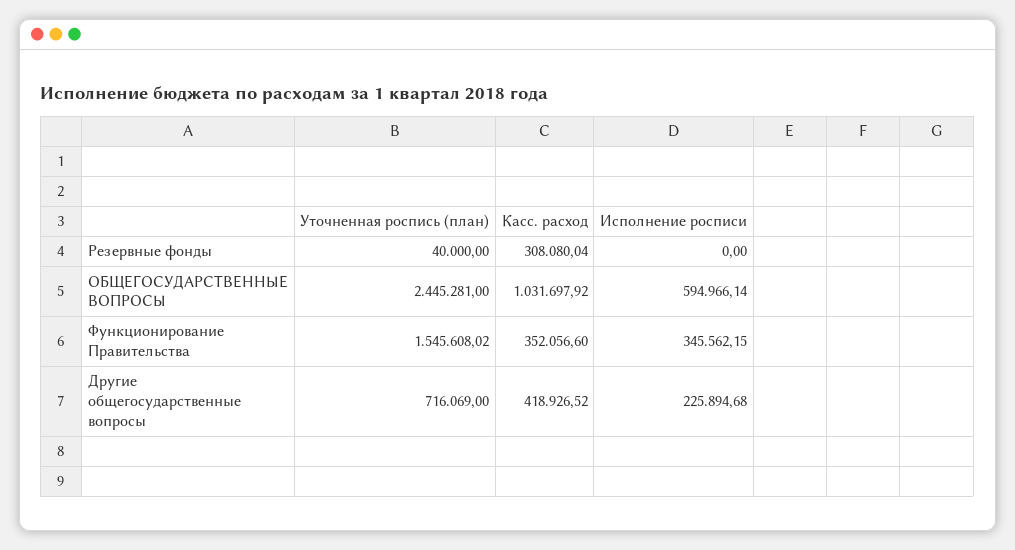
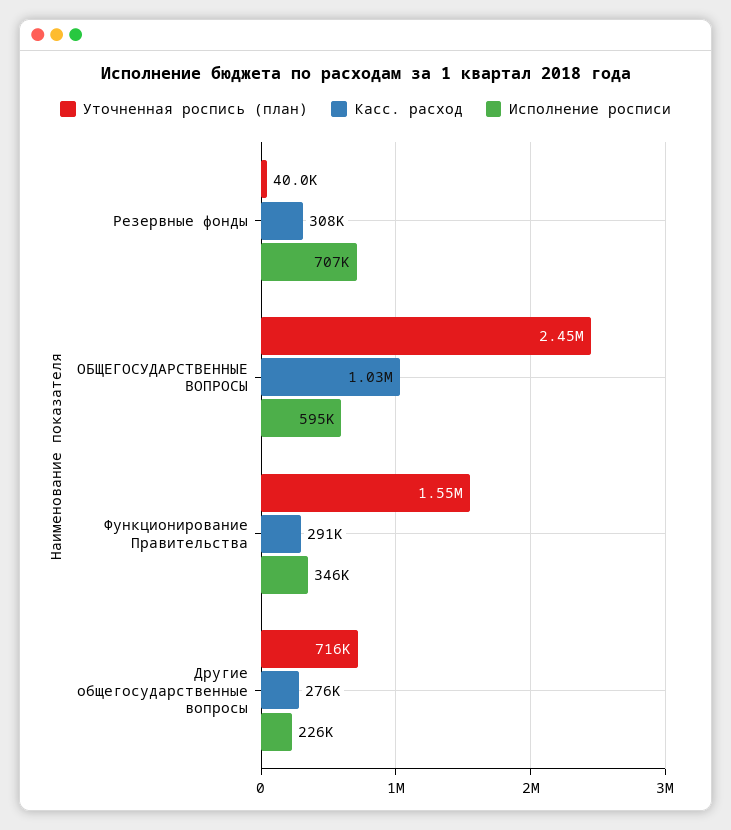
  {
    "Уточненная роспись (план)": {
      "Резервные фонды": 40000,
      "ОБЩЕГОСУДАРСТВЕННЫЕ ВОПРОСЫ": 2445281,
      "Функционирование Правительства": 1545608.02,
      "Другие общегосударственные вопросы": 716069
    },
    "Касс. расход": {
      "Резервные фонды": 308080.04,
      "ОБЩЕГОСУДАРСТВЕННЫЕ ВОПРОСЫ": 1031697.92,
-     "Функционирование Правительства": 352056.6,
+     "Функционирование Правительства": 291000,
-     "Другие общегосударственные вопросы": 418926.52
+     "Другие общегосударственные вопросы": 276000
    },
    "Исполнение росписи": {
-     "Резервные фонды": 0,
+     "Резервные фонды": 707000,
      "ОБЩЕГОСУДАРСТВЕННЫЕ ВОПРОСЫ": 594966.14,
      "Функционирование Правительства": 345562.15,
      "Другие общегосударственные вопросы": 225894.68
    }
  }

